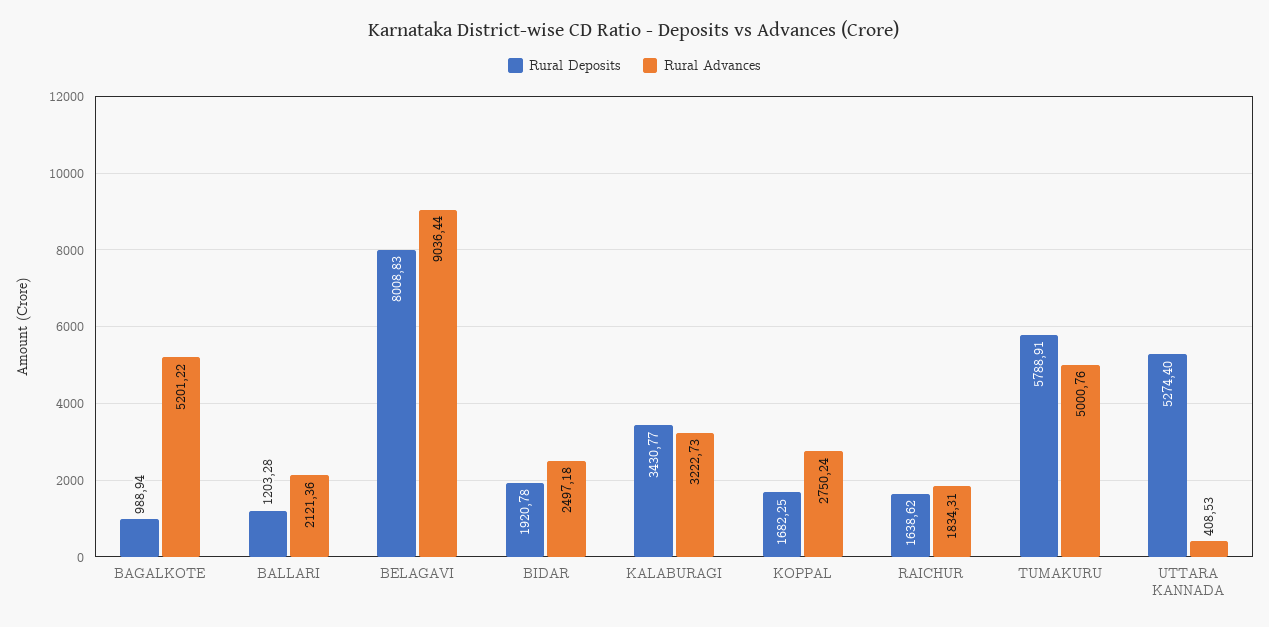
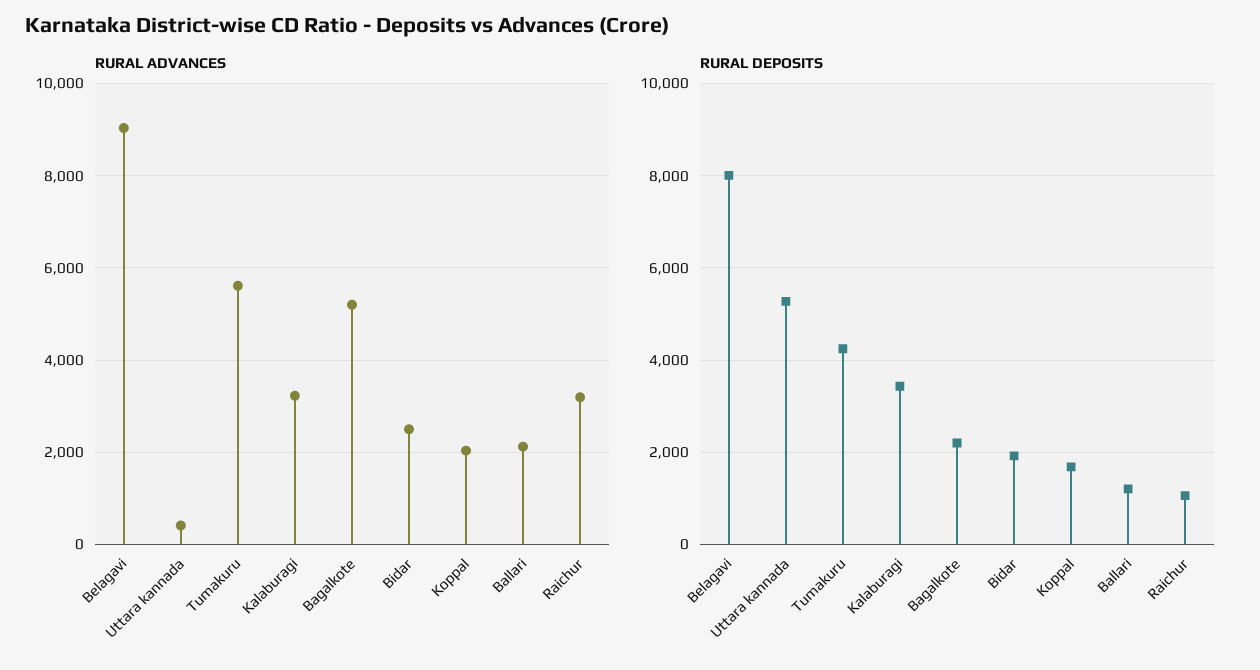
  {
    "Rural Deposits": {
-     "BAGALKOTE": 988.94,
+     "BAGALKOTE": 2200,
      "BALLARI": 1203.28,
      "BELAGAVI": 8008.83,
      "BIDAR": 1920.78,
      "KALABURAGI": 3430.77,
      "KOPPAL": 1682.25,
-     "RAICHUR": 1638.62,
+     "RAICHUR": 1000,
-     "TUMAKURU": 5788.91,
+     "TUMAKURU": 4200,
      "UTTARA KANNADA": 5274.4
    },
    "Rural Advances": {
      "BAGALKOTE": 5201.22,
      "BALLARI": 2121.36,
      "BELAGAVI": 9036.44,
      "BIDAR": 2497.18,
      "KALABURAGI": 3222.73,
-     "KOPPAL": 2750.24,
+     "KOPPAL": 2000,
-     "RAICHUR": 1834.31,
+     "RAICHUR": 3200,
-     "TUMAKURU": 5000.76,
+     "TUMAKURU": 5600,
      "UTTARA KANNADA": 408.53
    }
  }

